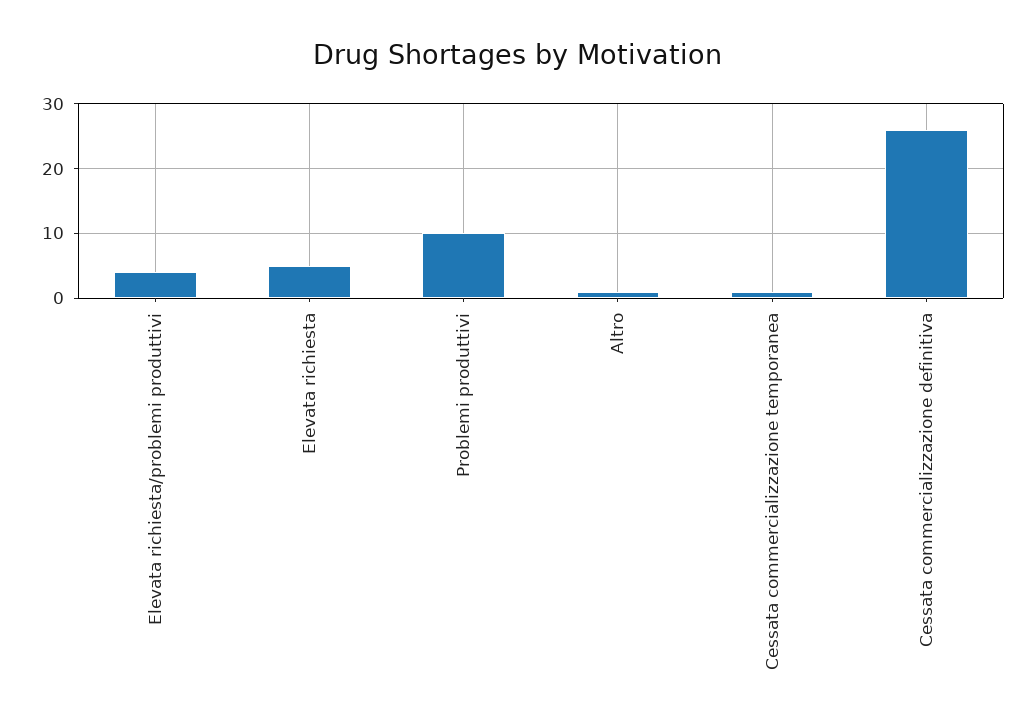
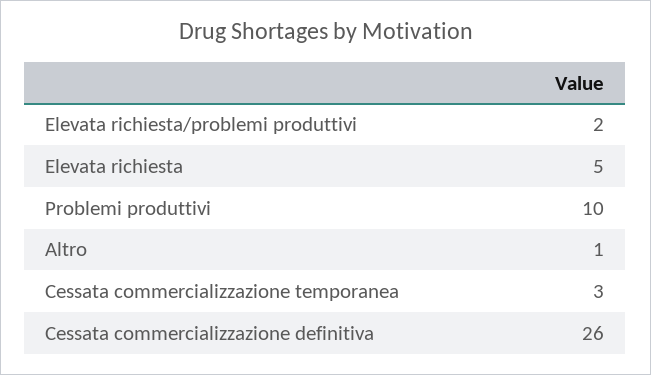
  {
-   "Elevata richiesta/problemi produttivi": 4,
+   "Elevata richiesta/problemi produttivi": 2,
    "Elevata richiesta": 5,
    "Problemi produttivi": 10,
    "Altro": 1,
-   "Cessata commercializzazione temporanea": 1,
+   "Cessata commercializzazione temporanea": 3,
    "Cessata commercializzazione definitiva": 26
  }

